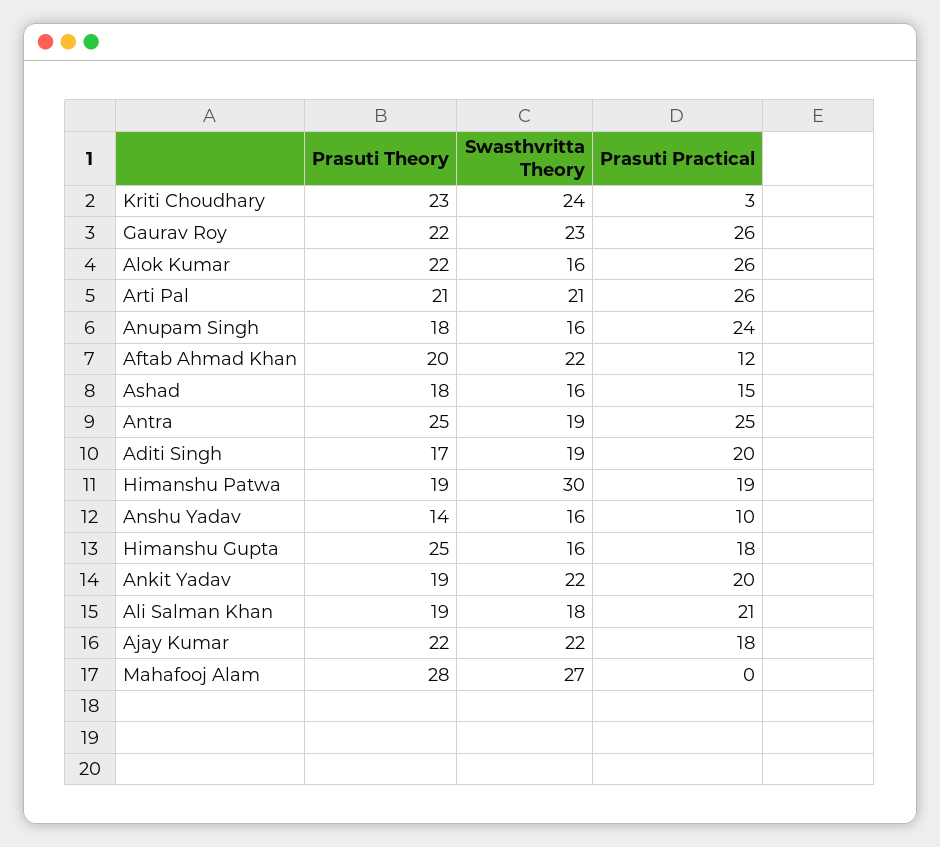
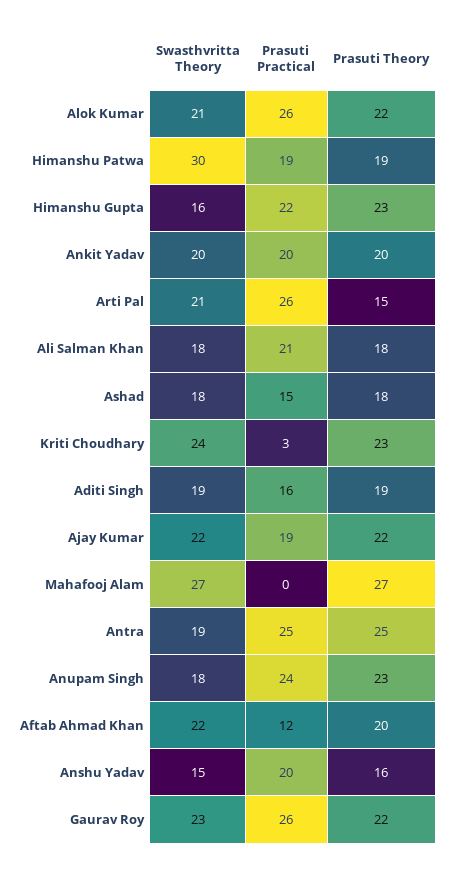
  {
    "Prasuti Theory": {
      "Kriti Choudhary": 23,
      "Gaurav Roy": 22,
      "Alok Kumar": 22,
-     "Arti Pal": 21,
+     "Arti Pal": 15,
-     "Anupam Singh": 18,
+     "Anupam Singh": 23,
      "Aftab Ahmad Khan": 20,
      "Ashad": 18,
      "Antra": 25,
-     "Aditi Singh": 17,
+     "Aditi Singh": 19,
      "Himanshu Patwa": 19,
-     "Anshu Yadav": 14,
+     "Anshu Yadav": 16,
-     "Himanshu Gupta": 25,
+     "Himanshu Gupta": 23,
-     "Ankit Yadav": 19,
+     "Ankit Yadav": 20,
-     "Ali Salman Khan": 19,
+     "Ali Salman Khan": 18,
      "Ajay Kumar": 22,
-     "Mahafooj Alam": 28
+     "Mahafooj Alam": 27
    },
    "Swasthvritta Theory": {
      "Kriti Choudhary": 24,
      "Gaurav Roy": 23,
-     "Alok Kumar": 16,
+     "Alok Kumar": 21,
      "Arti Pal": 21,
-     "Anupam Singh": 16,
+     "Anupam Singh": 18,
      "Aftab Ahmad Khan": 22,
-     "Ashad": 16,
+     "Ashad": 18,
      "Antra": 19,
      "Aditi Singh": 19,
      "Himanshu Patwa": 30,
-     "Anshu Yadav": 16,
+     "Anshu Yadav": 15,
      "Himanshu Gupta": 16,
-     "Ankit Yadav": 22,
+     "Ankit Yadav": 20,
      "Ali Salman Khan": 18,
      "Ajay Kumar": 22,
      "Mahafooj Alam": 27
    },
    "Prasuti Practical": {
      "Kriti Choudhary": 3,
      "Gaurav Roy": 26,
      "Alok Kumar": 26,
      "Arti Pal": 26,
      "Anupam Singh": 24,
      "Aftab Ahmad Khan": 12,
      "Ashad": 15,
      "Antra": 25,
-     "Aditi Singh": 20,
+     "Aditi Singh": 16,
      "Himanshu Patwa": 19,
-     "Anshu Yadav": 10,
+     "Anshu Yadav": 20,
-     "Himanshu Gupta": 18,
+     "Himanshu Gupta": 22,
      "Ankit Yadav": 20,
      "Ali Salman Khan": 21,
-     "Ajay Kumar": 18,
+     "Ajay Kumar": 19,
      "Mahafooj Alam": 0
    }
  }

